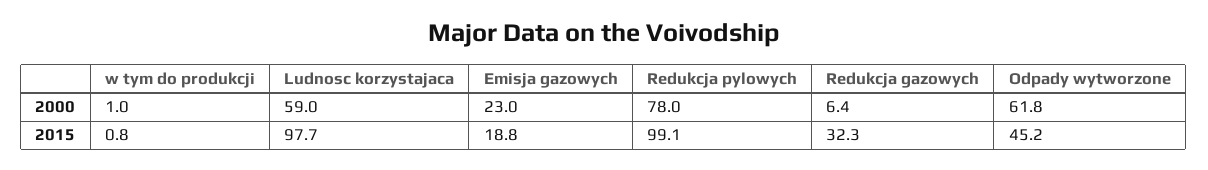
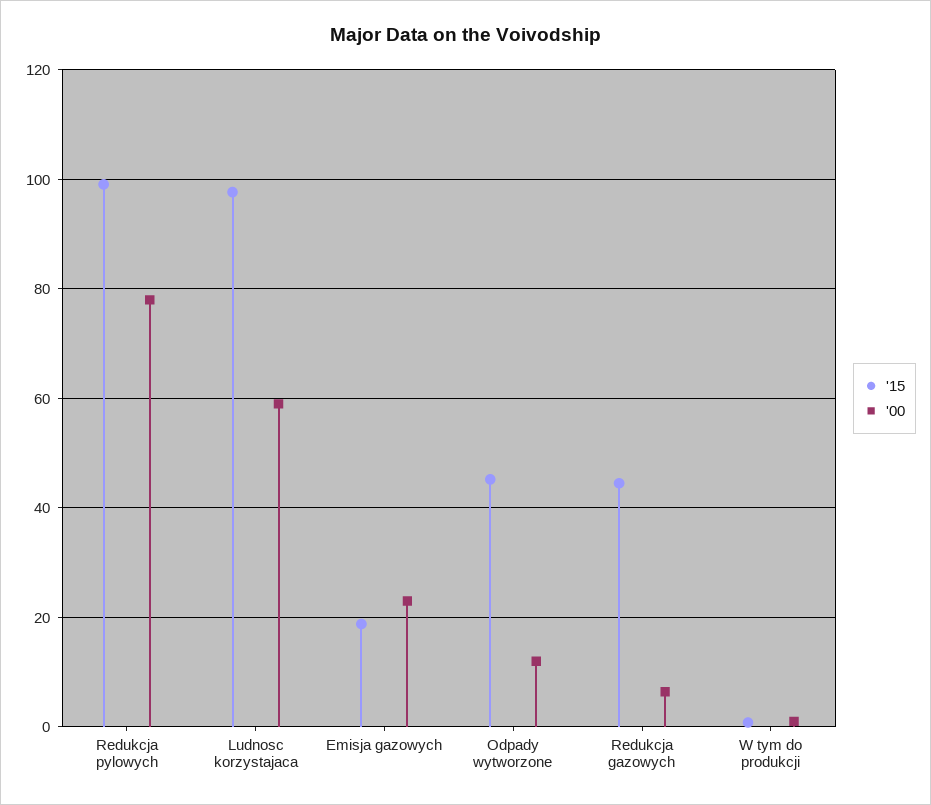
  {
    "2000": {
      "w tym do produkcji": 1,
      "Ludnosc korzystajaca": 59,
      "Emisja gazowych": 23,
      "Redukcja pylowych": 78,
      "Redukcja gazowych": 6.4,
-     "Odpady wytworzone": 61.8
+     "Odpady wytworzone": 12
    },
    "2015": {
      "w tym do produkcji": 0.8,
      "Ludnosc korzystajaca": 97.7,
      "Emisja gazowych": 18.8,
      "Redukcja pylowych": 99.1,
-     "Redukcja gazowych": 32.3,
+     "Redukcja gazowych": 44,
      "Odpady wytworzone": 45.2
    }
  }

